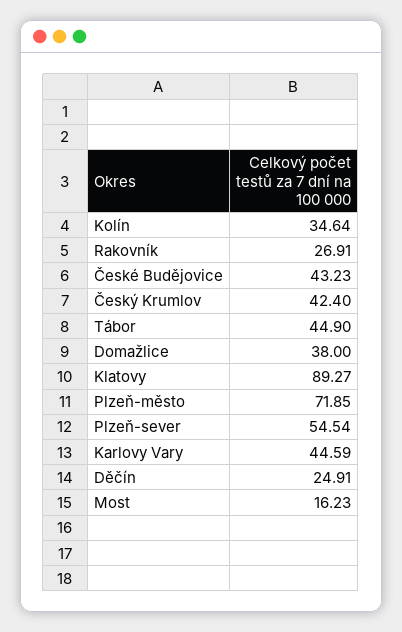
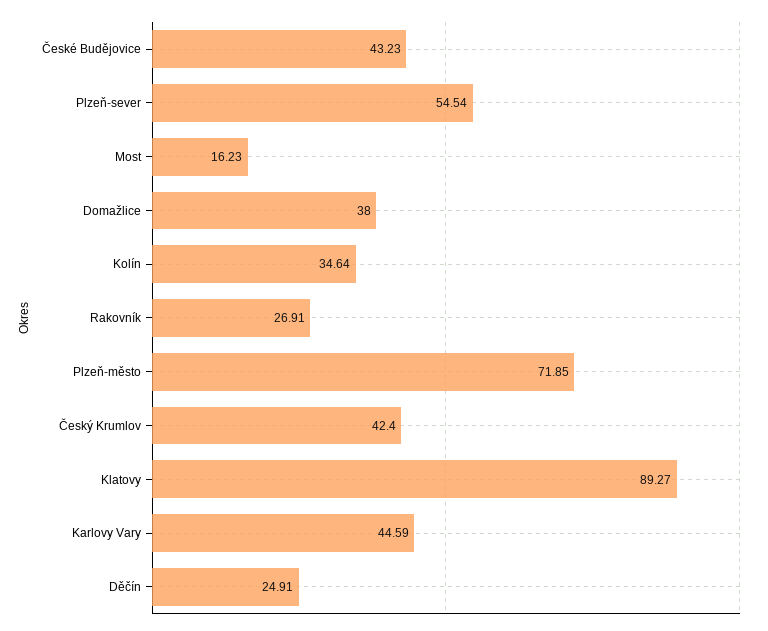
  {
    "Kolín": 34.64,
    "Rakovník": 26.91,
    "České Budějovice": 43.23,
    "Český Krumlov": 42.4,
-   "Tábor": 44.9,
    "Domažlice": 38,
    "Klatovy": 89.27,
    "Plzeň-město": 71.85,
    "Plzeň-sever": 54.54,
    "Karlovy Vary": 44.59,
    "Děčín": 24.91,
    "Most": 16.23
  }

